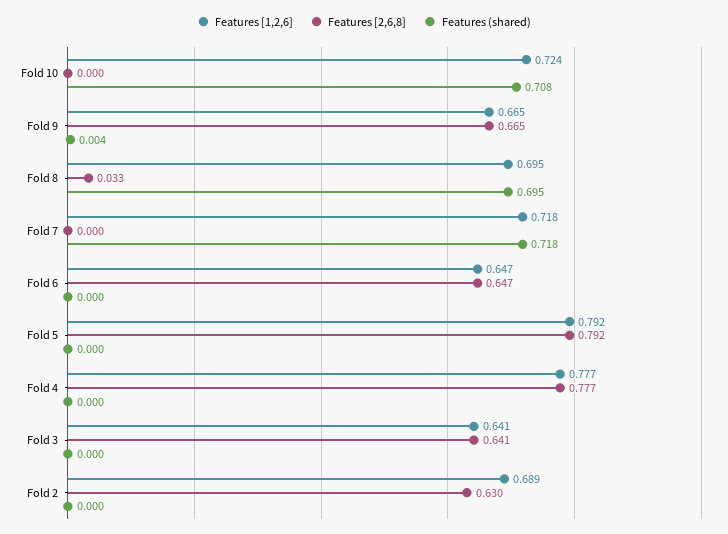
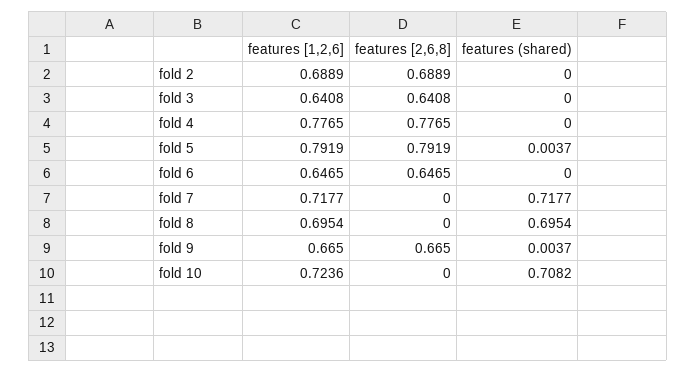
  {
    "Features [1,2,6]": {
      "Fold 10": 0.7236,
      "Fold 9": 0.665,
      "Fold 8": 0.6954,
      "Fold 7": 0.7177,
      "Fold 6": 0.6465,
      "Fold 5": 0.7919,
      "Fold 4": 0.7765,
      "Fold 3": 0.6408,
      "Fold 2": 0.6889
    },
    "Features [2,6,8]": {
      "Fold 10": 0,
      "Fold 9": 0.665,
-     "Fold 8": 0.033,
+     "Fold 8": 0,
      "Fold 7": 0,
      "Fold 6": 0.6465,
      "Fold 5": 0.7919,
      "Fold 4": 0.7765,
      "Fold 3": 0.6408,
-     "Fold 2": 0.63
+     "Fold 2": 0.6889
    },
    "Features (shared)": {
      "Fold 10": 0.7082,
      "Fold 9": 0.0037,
      "Fold 8": 0.6954,
      "Fold 7": 0.7177,
      "Fold 6": 0,
-     "Fold 5": 0,
+     "Fold 5": 0.0037,
      "Fold 4": 0,
      "Fold 3": 0,
      "Fold 2": 0
    }
  }

